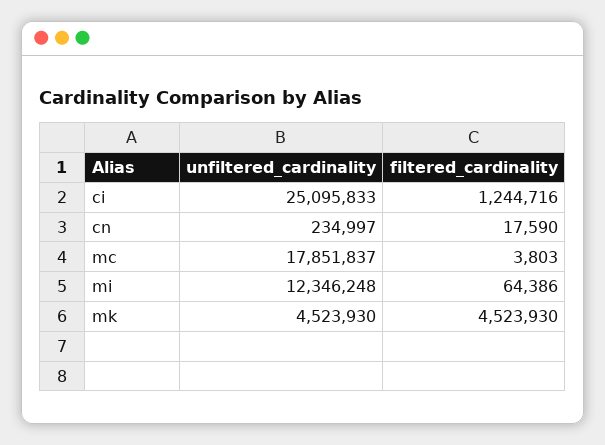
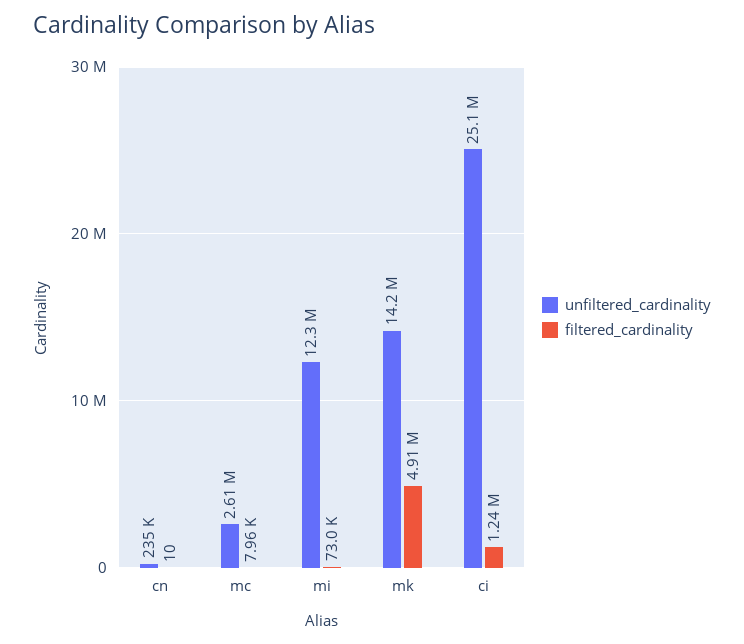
  {
    "unfiltered_cardinality": {
      "ci": 25095833,
      "cn": 234997,
-     "mc": 17851837,
+     "mc": 2610000,
      "mi": 12346248,
-     "mk": 4523930
+     "mk": 14200000
    },
    "filtered_cardinality": {
      "ci": 1244716,
-     "cn": 17590,
+     "cn": 10,
-     "mc": 3803,
+     "mc": 7960,
-     "mi": 64386,
+     "mi": 73000,
-     "mk": 4523930
+     "mk": 4910000
    }
  }

